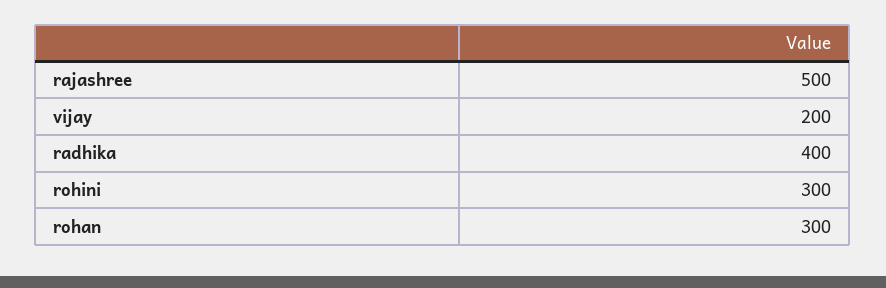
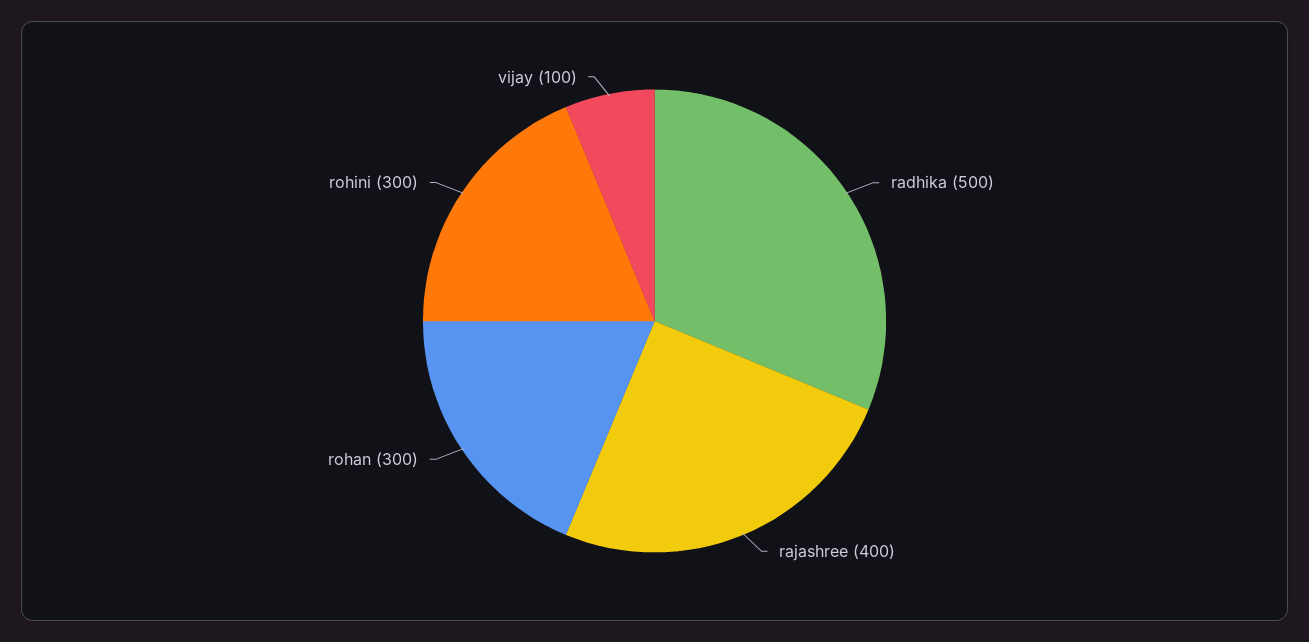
  {
-   "rajashree": 500,
+   "rajashree": 400,
-   "vijay": 200,
+   "vijay": 100,
-   "radhika": 400,
+   "radhika": 500,
    "rohini": 300,
    "rohan": 300
  }

